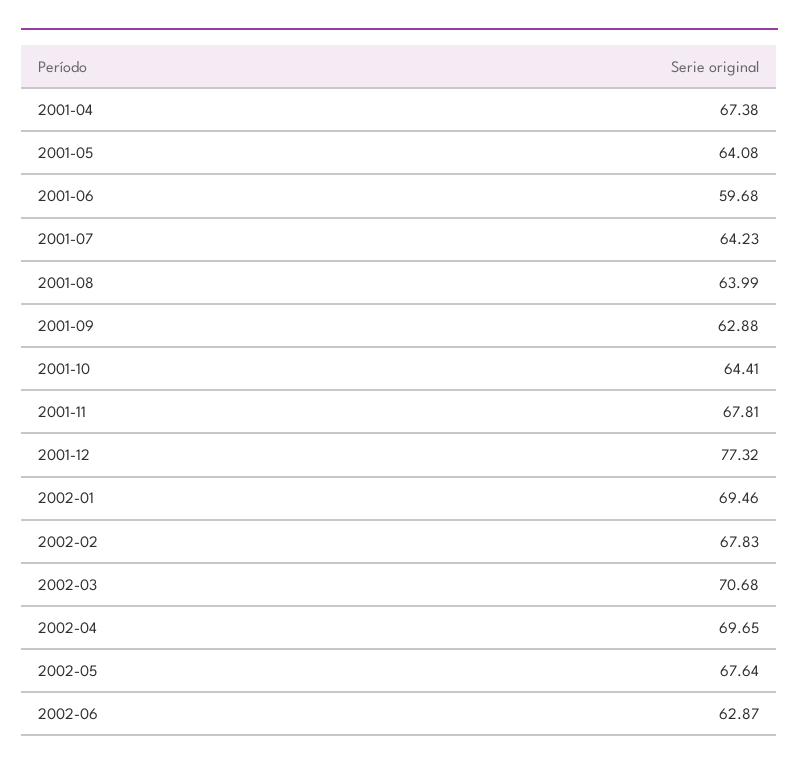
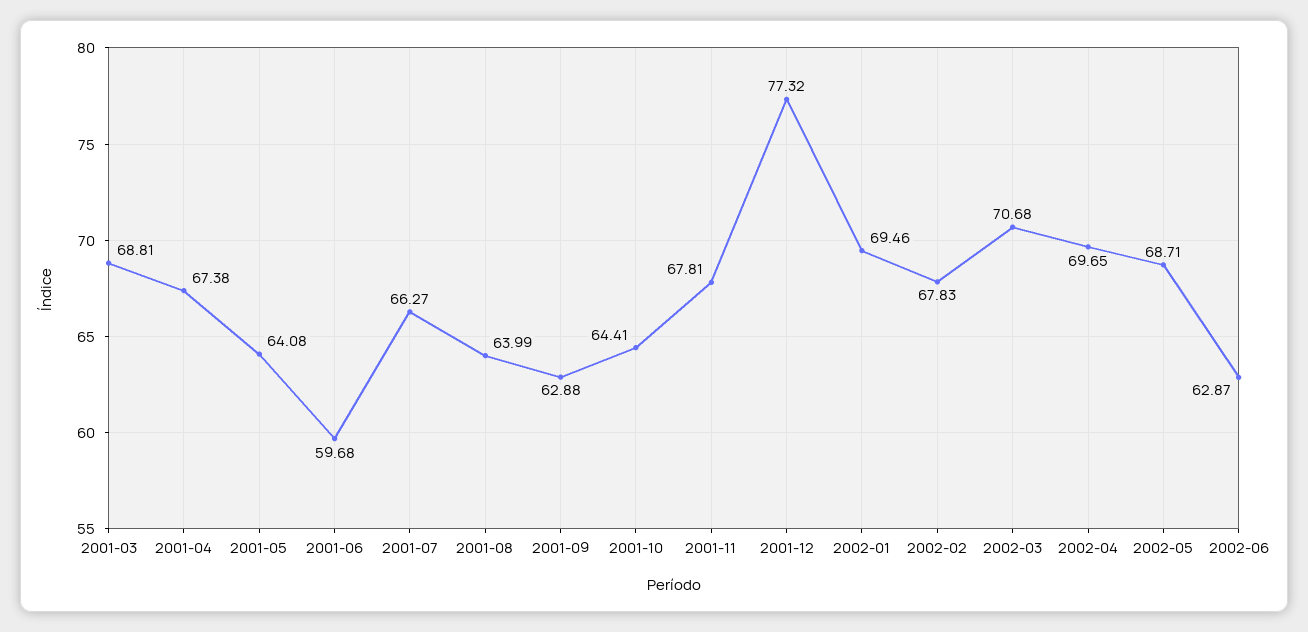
  {
    "2001-04": 67.38,
    "2001-05": 64.08,
    "2001-06": 59.68,
-   "2001-07": 64.23,
+   "2001-07": 66.27,
    "2001-08": 63.99,
    "2001-09": 62.88,
    "2001-10": 64.41,
    "2001-11": 67.81,
    "2001-12": 77.32,
    "2002-01": 69.46,
    "2002-02": 67.83,
    "2002-03": 70.68,
    "2002-04": 69.65,
-   "2002-05": 67.64,
+   "2002-05": 68.71,
-   "2002-06": 62.87
+   "2002-06": 62.87,
+   "2001-03": 68.81
  }

